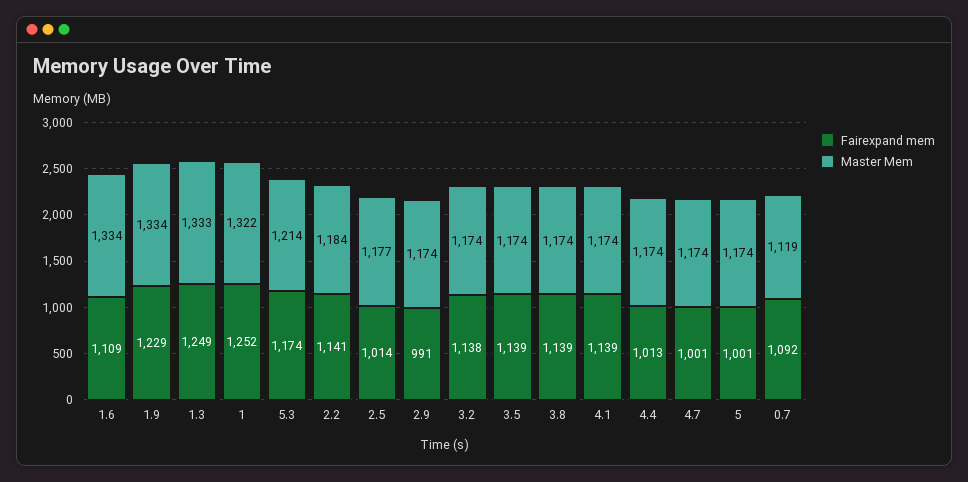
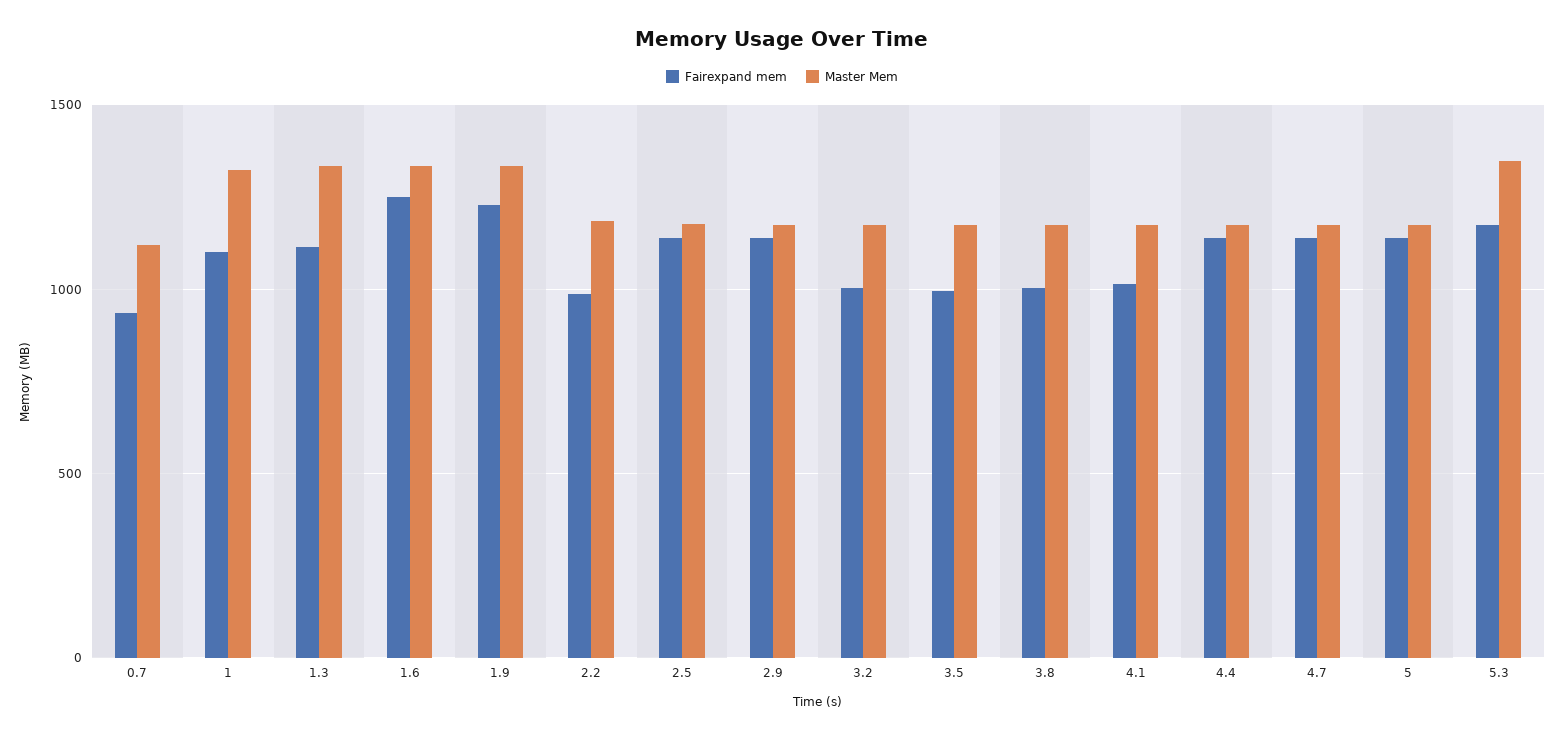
  {
    "Fairexpand mem": {
-     "1.6": 1109,
+     "1.6": 1250,
      "1.9": 1229,
-     "1.3": 1249,
+     "1.3": 1100,
-     "1": 1252,
+     "1": 1100,
      "5.3": 1174,
-     "2.2": 1141,
+     "2.2": 1000,
-     "2.5": 1014,
+     "2.5": 1150,
-     "2.9": 991,
+     "2.9": 1150,
-     "3.2": 1138,
+     "3.2": 1000,
-     "3.5": 1139,
+     "3.5": 1000,
-     "3.8": 1139,
+     "3.8": 1000,
-     "4.1": 1139,
+     "4.1": 1000,
-     "4.4": 1013,
+     "4.4": 1150,
-     "4.7": 1001,
+     "4.7": 1150,
-     "5": 1001,
+     "5": 1150,
-     "0.7": 1092
+     "0.7": 950
    },
    "Master Mem": {
      "1.6": 1334,
      "1.9": 1334,
      "1.3": 1333,
      "1": 1322,
-     "5.3": 1214,
+     "5.3": 1350,
      "2.2": 1184,
      "2.5": 1177,
      "2.9": 1174,
      "3.2": 1174,
      "3.5": 1174,
      "3.8": 1174,
      "4.1": 1174,
      "4.4": 1174,
      "4.7": 1174,
      "5": 1174,
      "0.7": 1119
    }
  }

